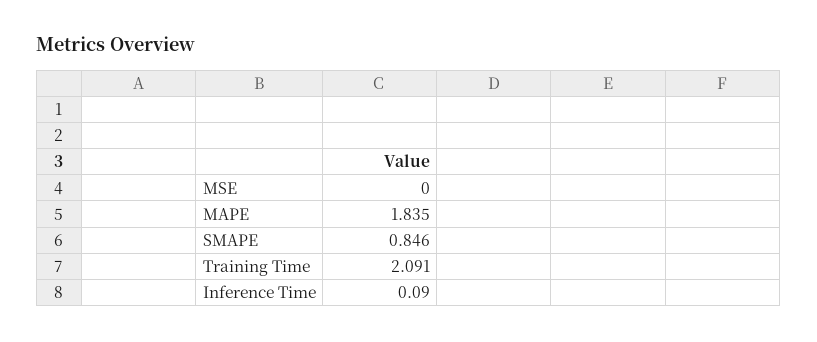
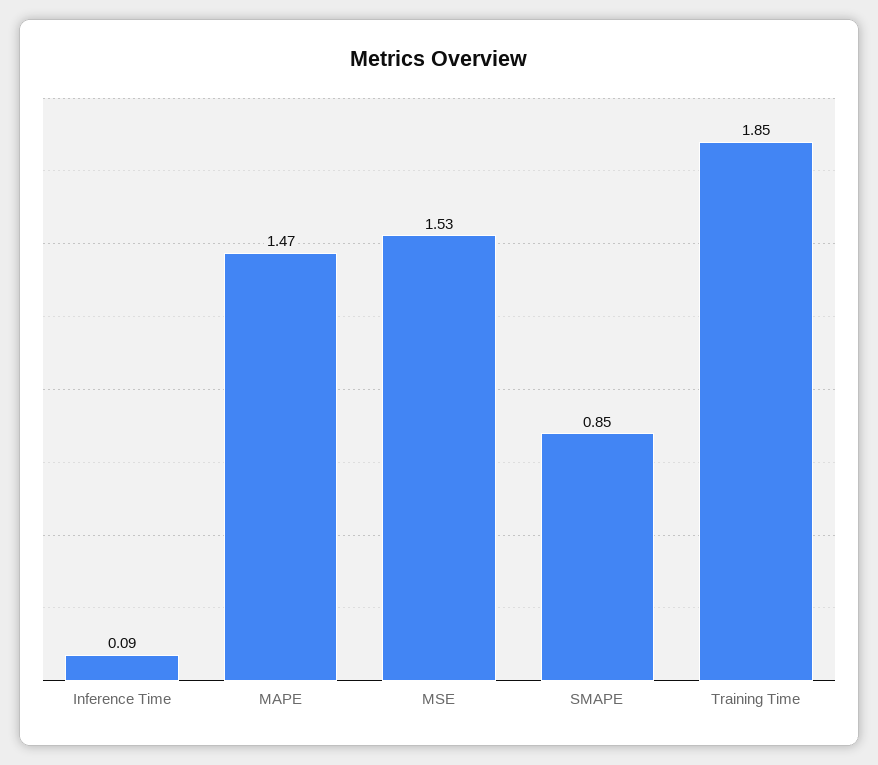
  {
-   "MSE": 0,
+   "MSE": 1.53,
-   "MAPE": 1.835,
+   "MAPE": 1.47,
    "SMAPE": 0.846,
-   "Training Time": 2.091,
+   "Training Time": 1.85,
    "Inference Time": 0.09
  }

